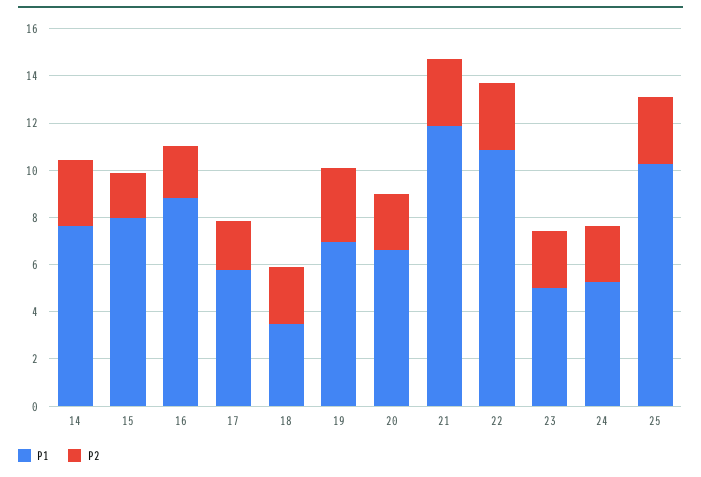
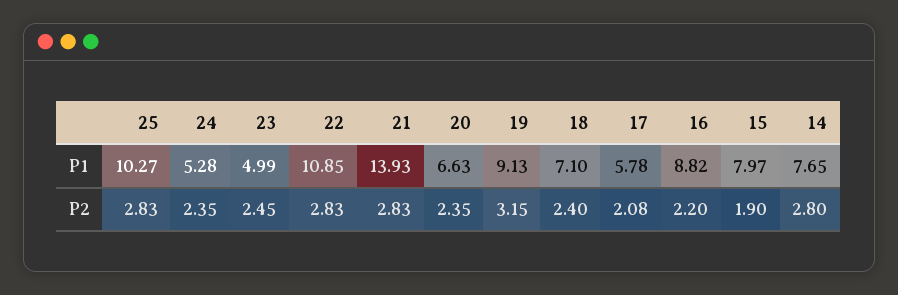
  {
    "P1": {
      "14": 7.65,
      "15": 7.97,
      "16": 8.82,
      "17": 5.78,
-     "18": 3.5,
+     "18": 7.1,
-     "19": 7,
+     "19": 9.13,
      "20": 6.63,
-     "21": 12,
+     "21": 13.93,
      "22": 10.85,
      "23": 4.99,
      "24": 5.28,
      "25": 10.27
    },
    "P2": {
      "14": 2.8,
      "15": 1.9,
      "16": 2.2,
      "17": 2.08,
      "18": 2.4,
      "19": 3.15,
      "20": 2.35,
      "21": 2.83,
      "22": 2.83,
      "23": 2.45,
      "24": 2.35,
      "25": 2.83
    }
  }

